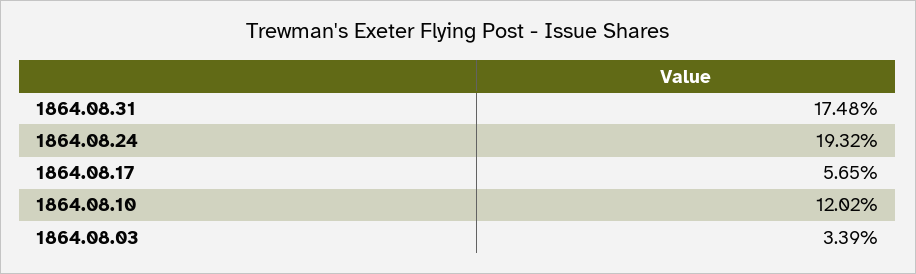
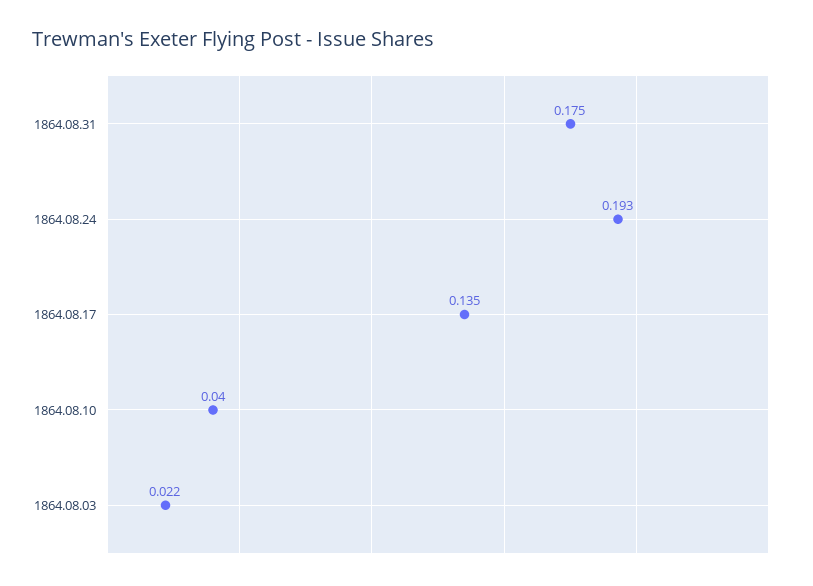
  {
    "1864.08.31": 0.1748,
    "1864.08.24": 0.1932,
-   "1864.08.17": 0.0565,
+   "1864.08.17": 0.135,
-   "1864.08.10": 0.1202,
+   "1864.08.10": 0.04,
-   "1864.08.03": 0.0339
+   "1864.08.03": 0.022
  }

